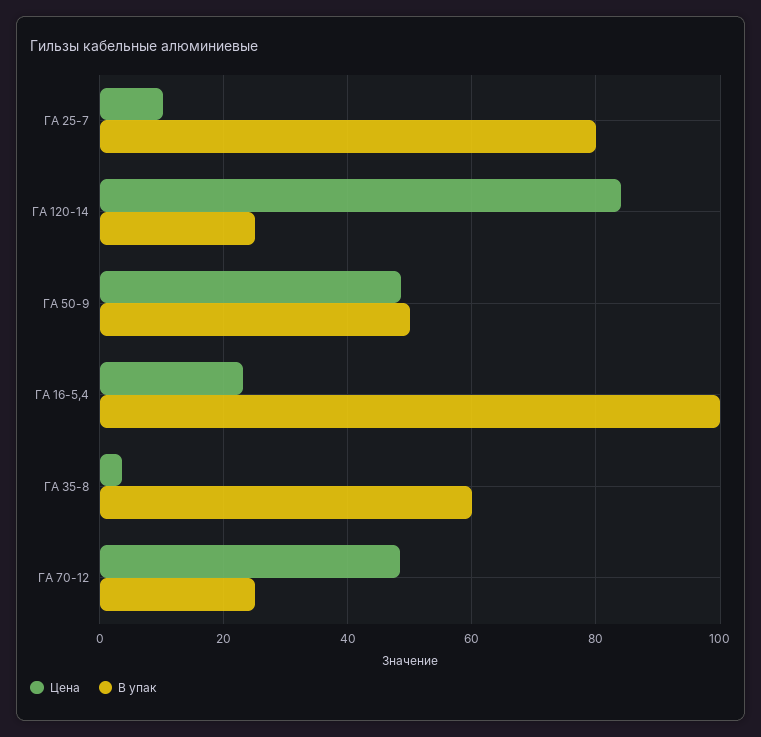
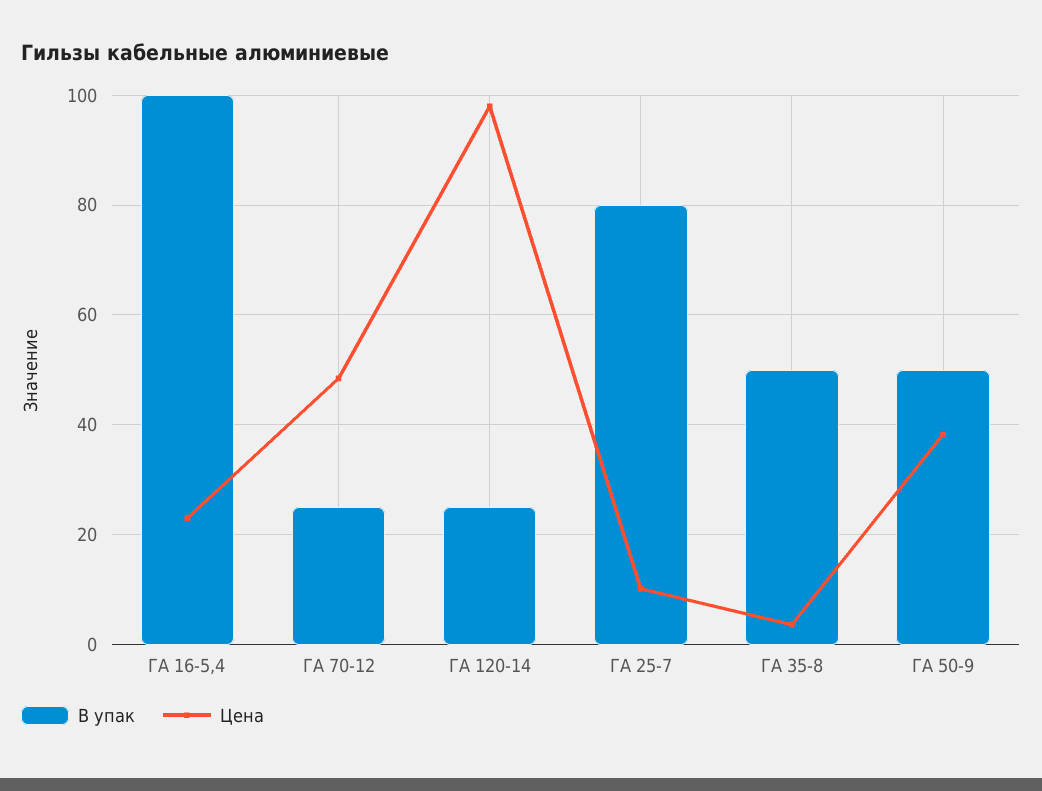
  {
    "Цена": {
      "ГА 25-7": 10,
-     "ГА 120-14": 84,
+     "ГА 120-14": 98,
-     "ГА 50-9": 48,
+     "ГА 50-9": 38,
      "ГА 16-5,4": 24,
      "ГА 35-8": 4,
      "ГА 70-12": 48
    },
    "В упак": {
      "ГА 25-7": 80,
      "ГА 120-14": 26,
      "ГА 50-9": 50,
      "ГА 16-5,4": 100,
-     "ГА 35-8": 60,
+     "ГА 35-8": 50,
      "ГА 70-12": 26
    }
  }

